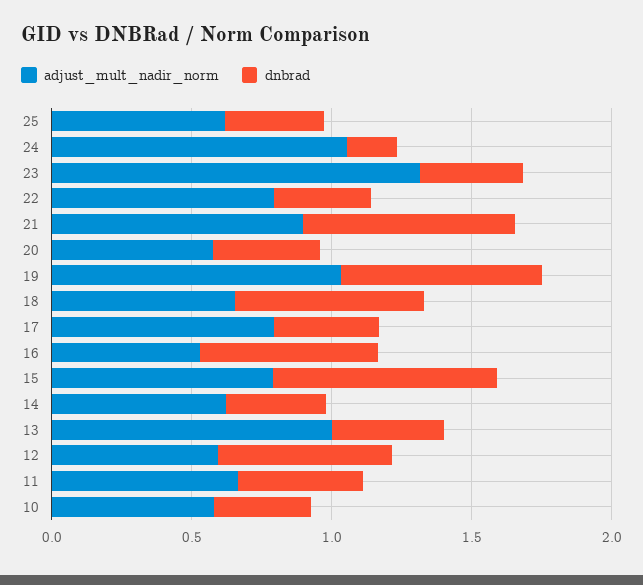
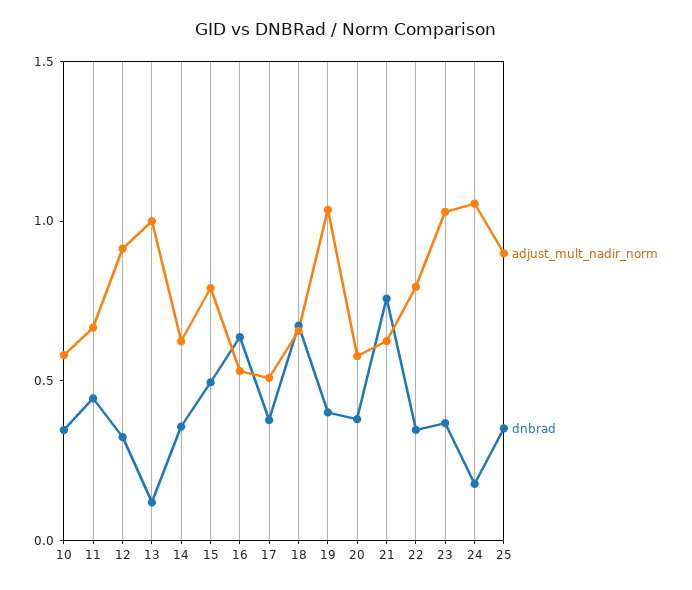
  {
    "adjust_mult_nadir_norm": {
-     "25": 0.6,
+     "25": 0.9,
      "24": 1.1,
-     "23": 1.3,
+     "23": 1,
      "22": 0.8,
-     "21": 0.9,
+     "21": 0.6,
      "20": 0.6,
      "19": 1,
      "18": 0.7,
-     "17": 0.8,
+     "17": 0.5,
      "16": 0.5,
      "15": 0.8,
      "14": 0.6,
      "13": 1,
-     "12": 0.6,
+     "12": 0.9,
      "11": 0.7,
      "10": 0.6
    },
    "dnbrad": {
      "25": 0.4,
      "24": 0.2,
      "23": 0.4,
      "22": 0.3,
      "21": 0.8,
      "20": 0.4,
-     "19": 0.7,
+     "19": 0.4,
      "18": 0.7,
      "17": 0.4,
      "16": 0.6,
-     "15": 0.8,
+     "15": 0.5,
      "14": 0.4,
-     "13": 0.4,
+     "13": 0.1,
-     "12": 0.6,
+     "12": 0.3,
      "11": 0.4,
      "10": 0.3
    }
  }

